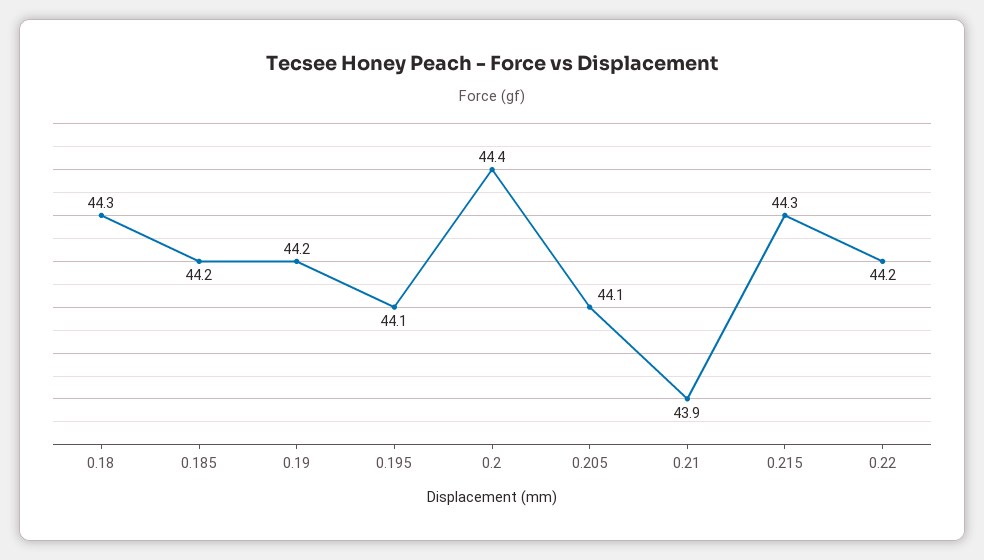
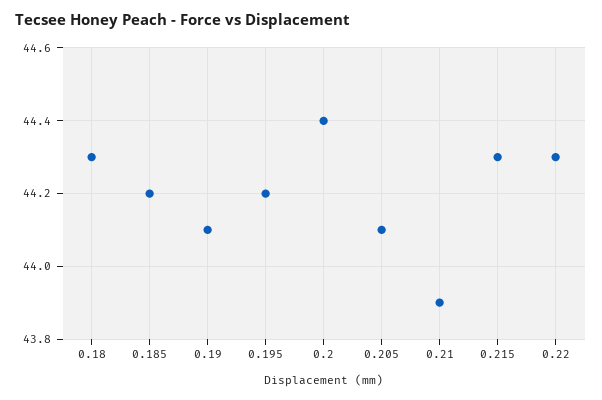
  {
    "0.18": 44.3,
    "0.185": 44.2,
-   "0.19": 44.2,
+   "0.19": 44.1,
-   "0.195": 44.1,
+   "0.195": 44.2,
    "0.2": 44.4,
    "0.205": 44.1,
    "0.21": 43.9,
    "0.215": 44.3,
-   "0.22": 44.2
+   "0.22": 44.3
  }

